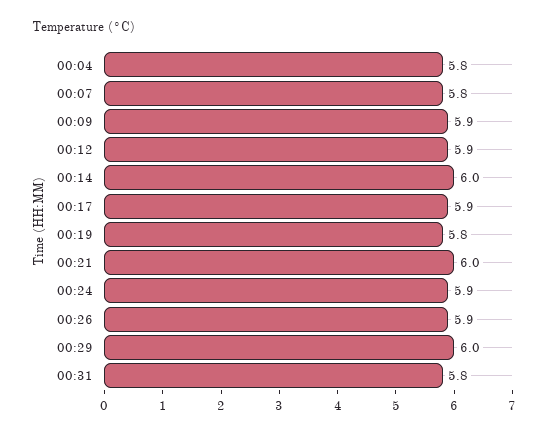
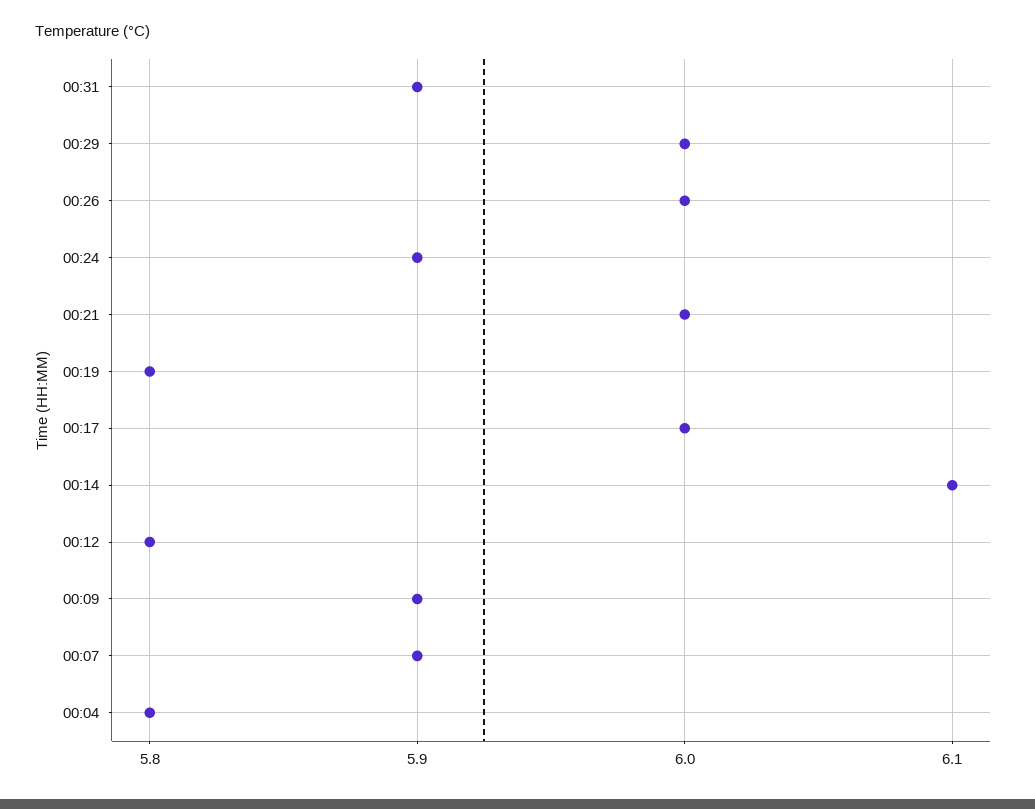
  {
    "00:04": 5.8,
-   "00:07": 5.8,
+   "00:07": 5.9,
    "00:09": 5.9,
-   "00:12": 5.9,
+   "00:12": 5.8,
-   "00:14": 6,
+   "00:14": 6.1,
-   "00:17": 5.9,
+   "00:17": 6,
    "00:19": 5.8,
    "00:21": 6,
    "00:24": 5.9,
-   "00:26": 5.9,
+   "00:26": 6,
    "00:29": 6,
-   "00:31": 5.8
+   "00:31": 5.9
  }

